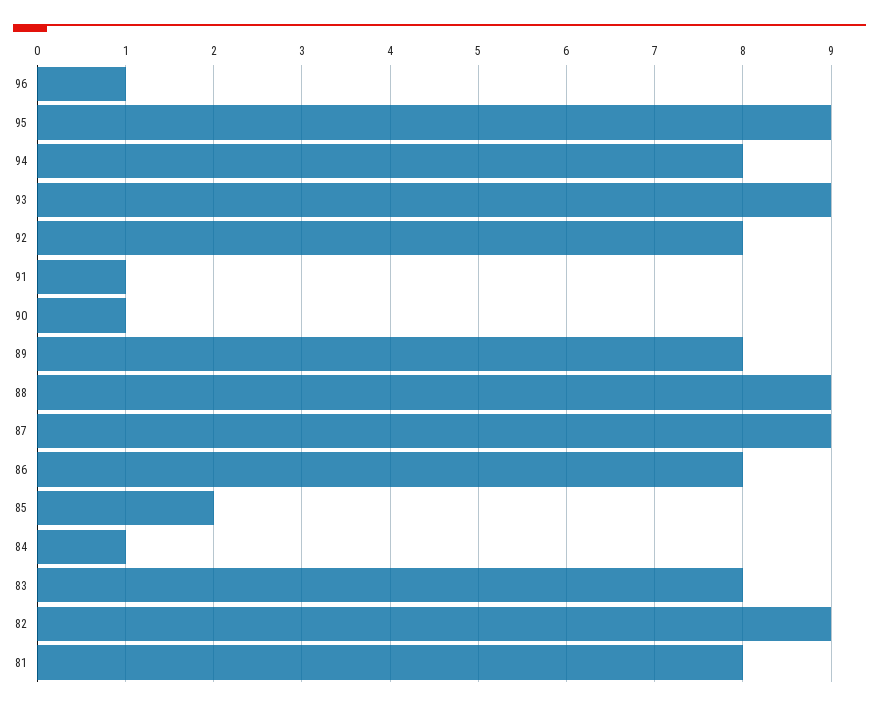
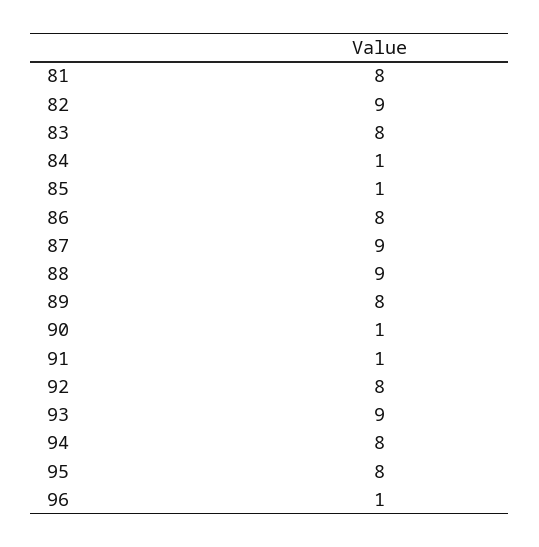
  {
    "96": 1,
-   "95": 9,
+   "95": 8,
    "94": 8,
    "93": 9,
    "92": 8,
    "91": 1,
    "90": 1,
    "89": 8,
    "88": 9,
    "87": 9,
    "86": 8,
-   "85": 2,
+   "85": 1,
    "84": 1,
    "83": 8,
    "82": 9,
    "81": 8
  }

